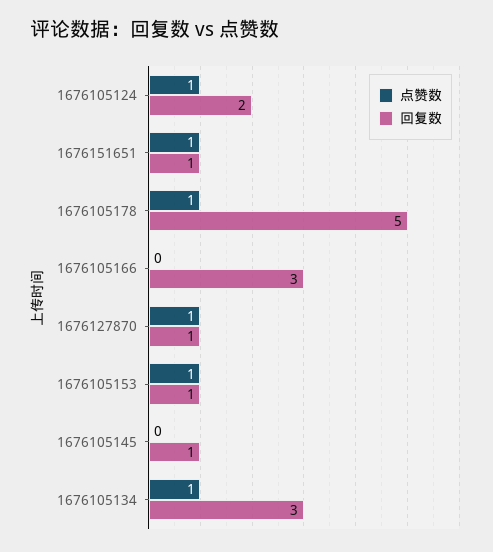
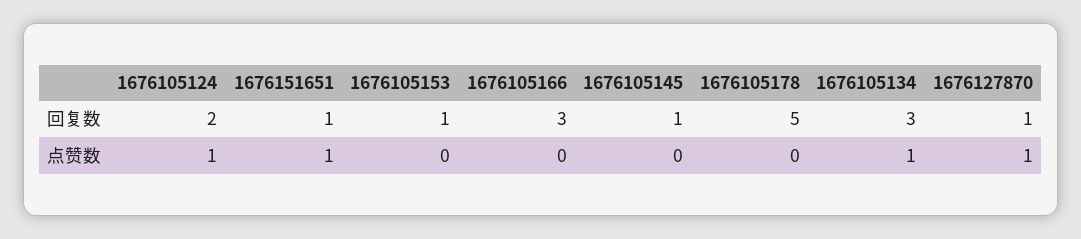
  {
    "点赞数": {
      "1676105124": 1,
      "1676151651": 1,
-     "1676105178": 1,
+     "1676105178": 0,
      "1676105166": 0,
      "1676127870": 1,
-     "1676105153": 1,
+     "1676105153": 0,
      "1676105145": 0,
      "1676105134": 1
    },
    "回复数": {
      "1676105124": 2,
      "1676151651": 1,
      "1676105178": 5,
      "1676105166": 3,
      "1676127870": 1,
      "1676105153": 1,
      "1676105145": 1,
      "1676105134": 3
    }
  }

